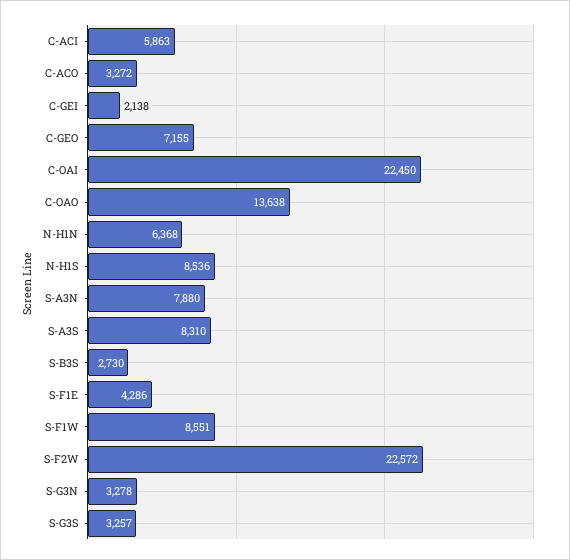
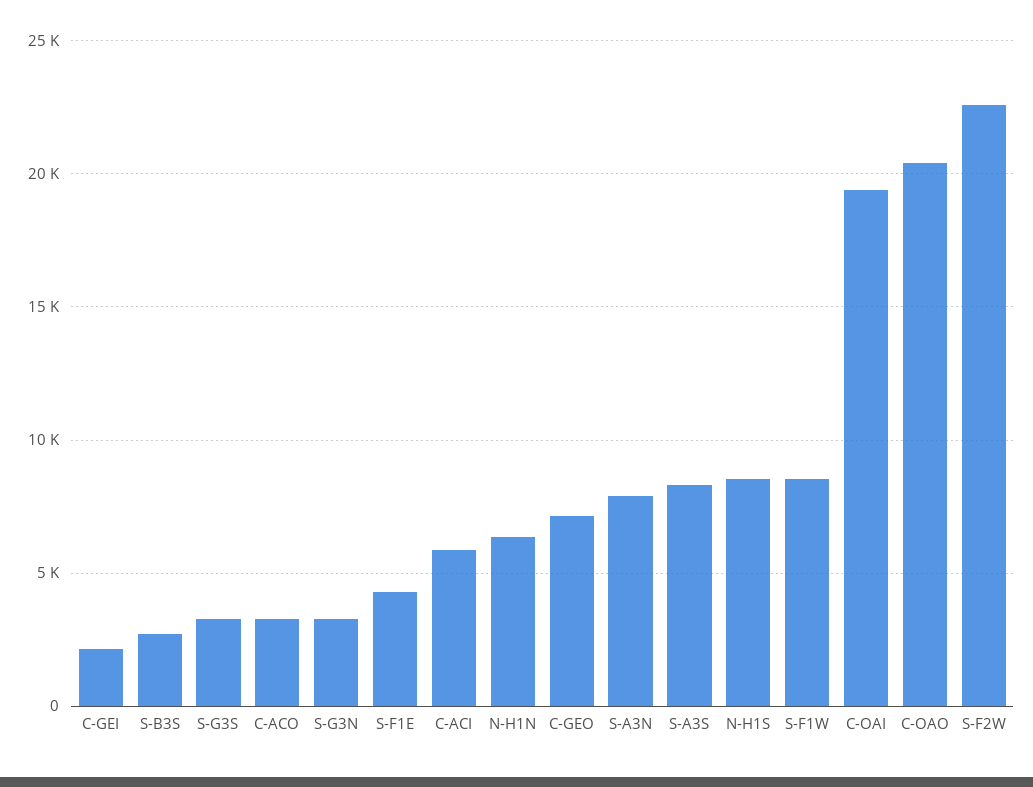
  {
    "C-ACI": 5863,
    "C-ACO": 3272,
    "C-GEI": 2138,
    "C-GEO": 7155,
-   "C-OAI": 22450,
+   "C-OAI": 19500,
-   "C-OAO": 13638,
+   "C-OAO": 20500,
    "N-H1N": 6368,
    "N-H1S": 8536,
    "S-A3N": 7880,
    "S-A3S": 8310,
    "S-B3S": 2730,
    "S-F1E": 4286,
    "S-F1W": 8551,
    "S-F2W": 22572,
    "S-G3N": 3278,
    "S-G3S": 3257
  }

